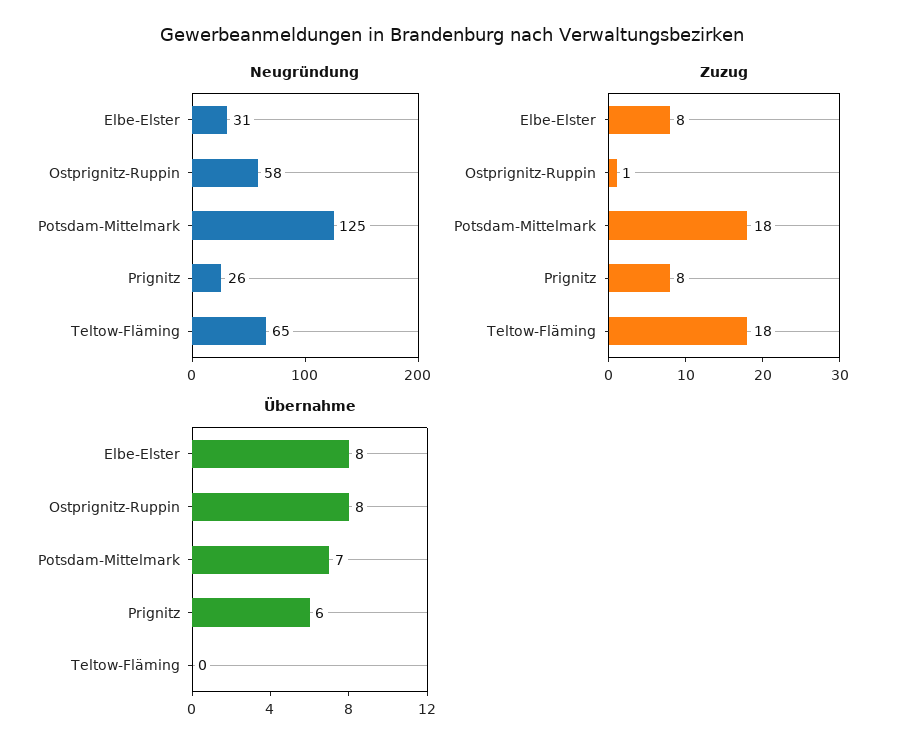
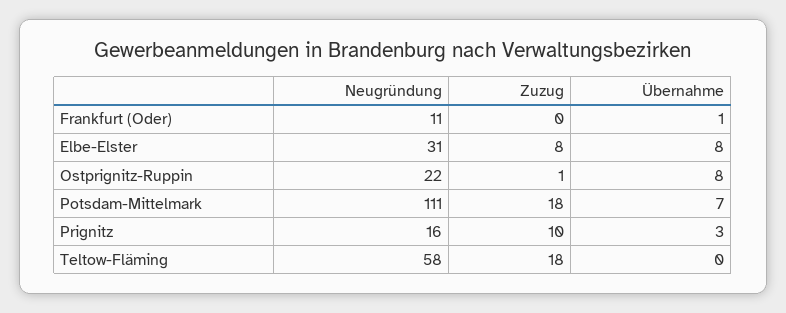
  {
    "Neugründung": {
      "Elbe-Elster": 31,
-     "Ostprignitz-Ruppin": 58,
+     "Ostprignitz-Ruppin": 22,
-     "Potsdam-Mittelmark": 125,
+     "Potsdam-Mittelmark": 111,
-     "Prignitz": 26,
+     "Prignitz": 16,
-     "Teltow-Fläming": 65
+     "Teltow-Fläming": 58,
+     "Frankfurt (Oder)": 11
    },
    "Zuzug": {
      "Elbe-Elster": 8,
      "Ostprignitz-Ruppin": 1,
      "Potsdam-Mittelmark": 18,
-     "Prignitz": 8,
+     "Prignitz": 10,
-     "Teltow-Fläming": 18
+     "Teltow-Fläming": 18,
+     "Frankfurt (Oder)": 0
    },
    "Übernahme": {
      "Elbe-Elster": 8,
      "Ostprignitz-Ruppin": 8,
      "Potsdam-Mittelmark": 7,
-     "Prignitz": 6,
+     "Prignitz": 3,
-     "Teltow-Fläming": 0
+     "Teltow-Fläming": 0,
+     "Frankfurt (Oder)": 1
    }
  }

